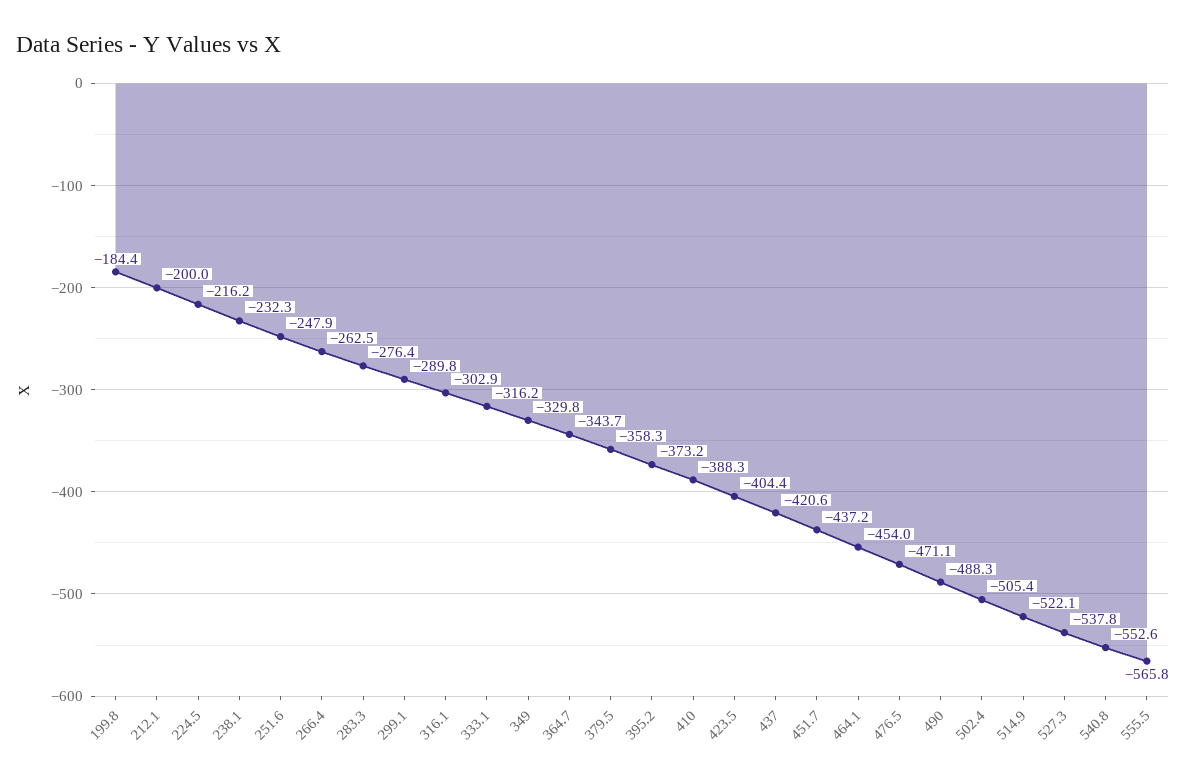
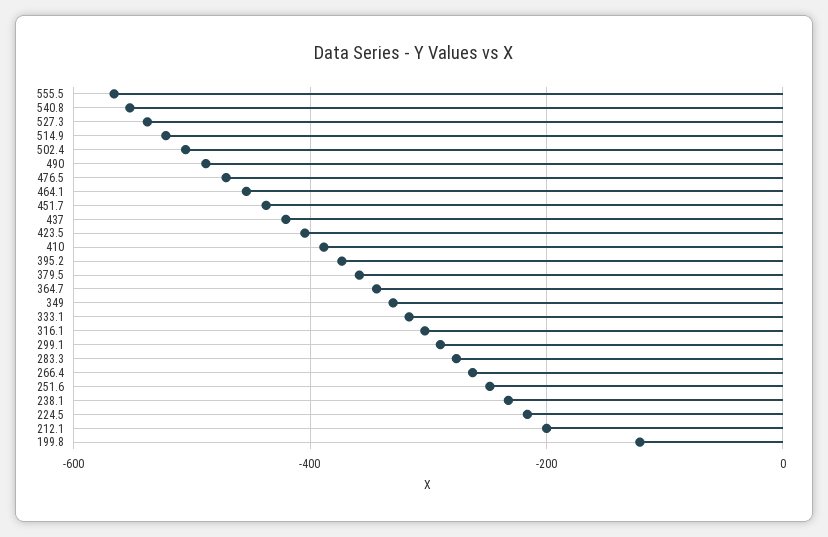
  {
-   "199.8": -184.4,
+   "199.8": -120,
    "212.1": -200,
    "224.5": -216.2,
    "238.1": -232.3,
    "251.6": -247.9,
    "266.4": -262.5,
    "283.3": -276.4,
    "299.1": -289.8,
    "316.1": -302.9,
    "333.1": -316.2,
    "349": -329.8,
    "364.7": -343.7,
    "379.5": -358.3,
    "395.2": -373.2,
    "410": -388.3,
    "423.5": -404.4,
    "437": -420.6,
    "451.7": -437.2,
    "464.1": -454,
    "476.5": -471.1,
    "490": -488.3,
    "502.4": -505.4,
    "514.9": -522.1,
    "527.3": -537.8,
    "540.8": -552.6,
    "555.5": -565.8
  }

